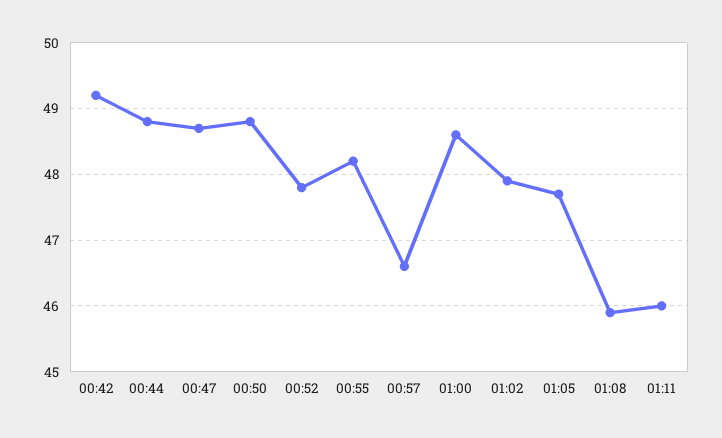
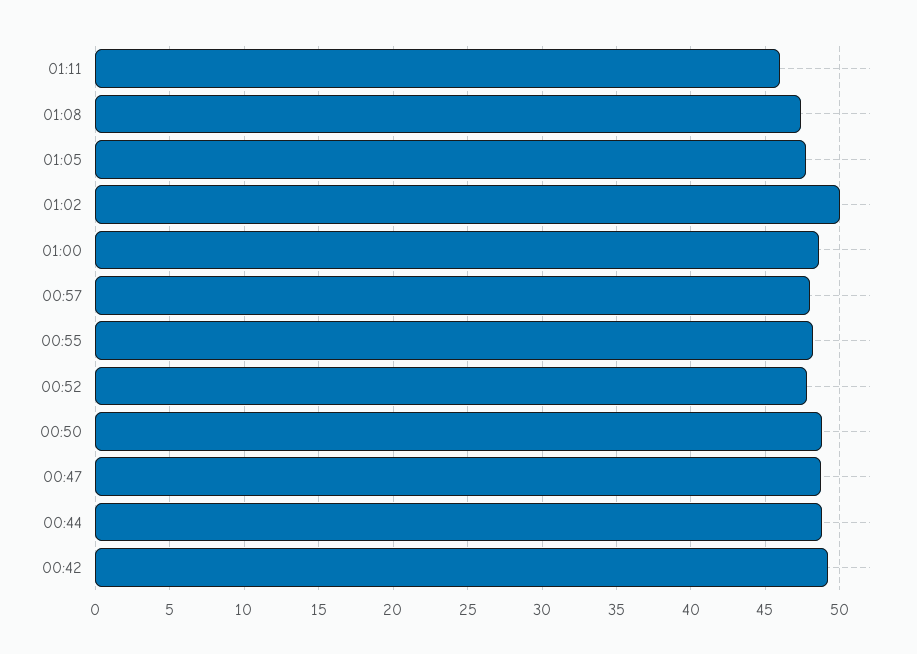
  {
    "00:42": 49.2,
    "00:44": 48.8,
    "00:47": 48.7,
    "00:50": 48.8,
    "00:52": 47.8,
    "00:55": 48.2,
-   "00:57": 46.6,
+   "00:57": 48,
    "01:00": 48.6,
-   "01:02": 47.9,
+   "01:02": 50,
    "01:05": 47.7,
-   "01:08": 45.9,
+   "01:08": 47.5,
    "01:11": 46
  }

